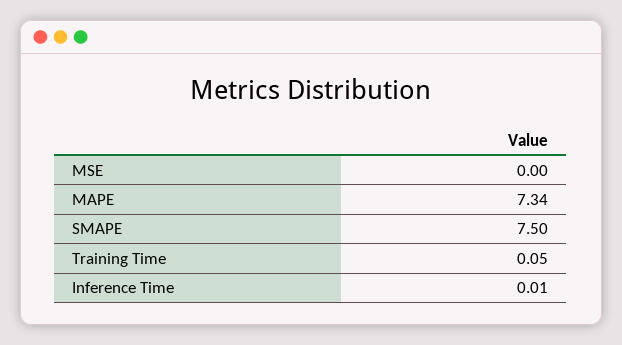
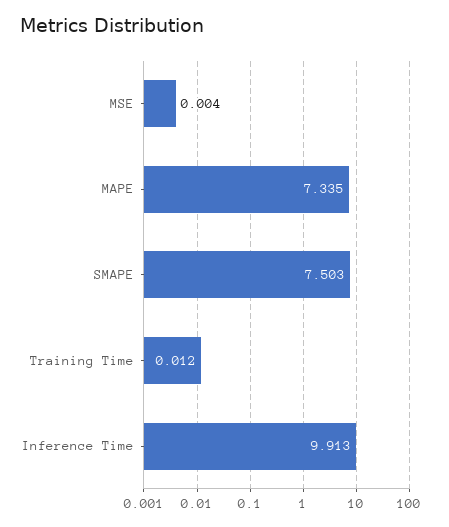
  {
    "MSE": 0.004,
    "MAPE": 7.335,
    "SMAPE": 7.503,
-   "Training Time": 0.05,
+   "Training Time": 0.012,
-   "Inference Time": 0.01
+   "Inference Time": 9.913
  }

